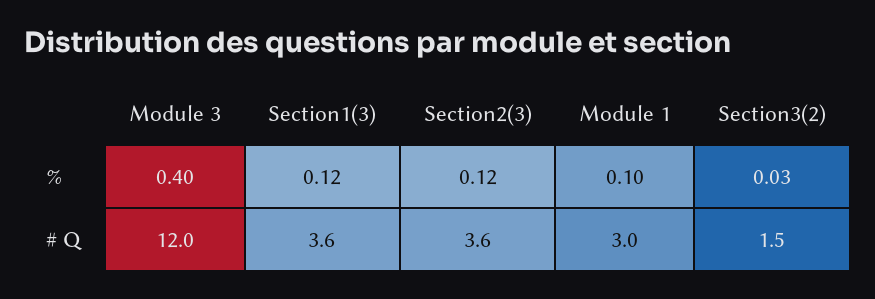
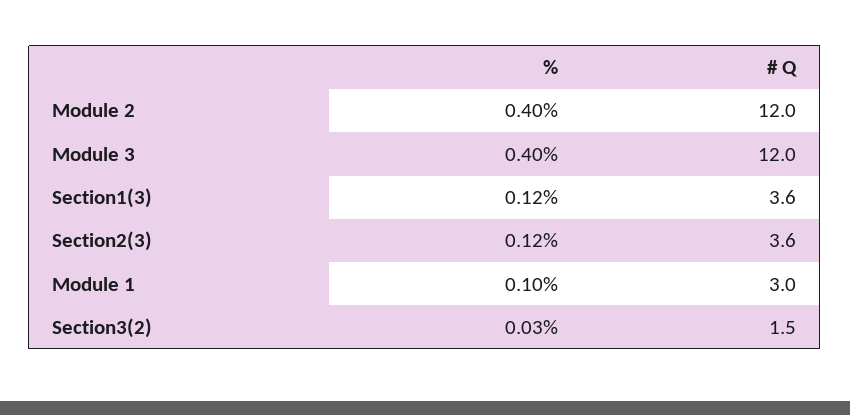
  {
    "Module 3": {
      "%": 0.4,
      "# Q": 12
    },
    "Section1(3)": {
      "%": 0.12,
      "# Q": 3.6
    },
    "Section2(3)": {
      "%": 0.12,
      "# Q": 3.6
    },
    "Module 1": {
      "%": 0.1,
      "# Q": 3
    },
    "Section3(2)": {
      "%": 0.03,
      "# Q": 1.5
-   }
+   },
+   "Module 2": {
+     "%": 0.4,
+     "# Q": 12
+   }
  }

